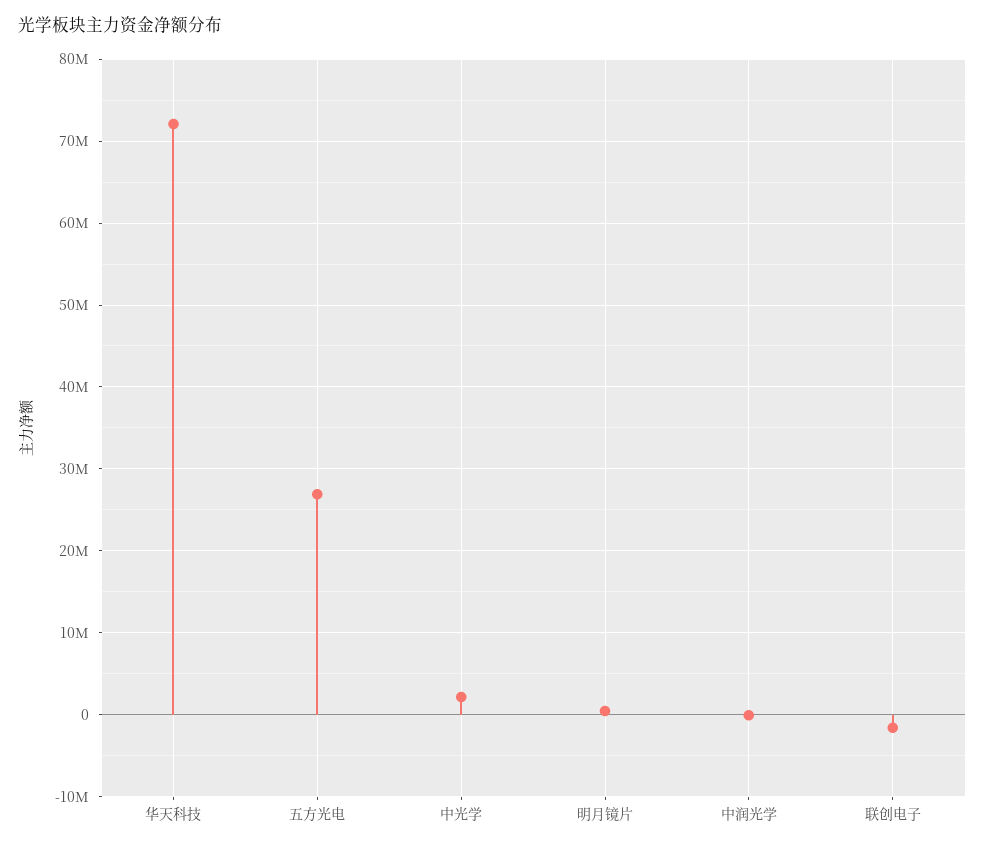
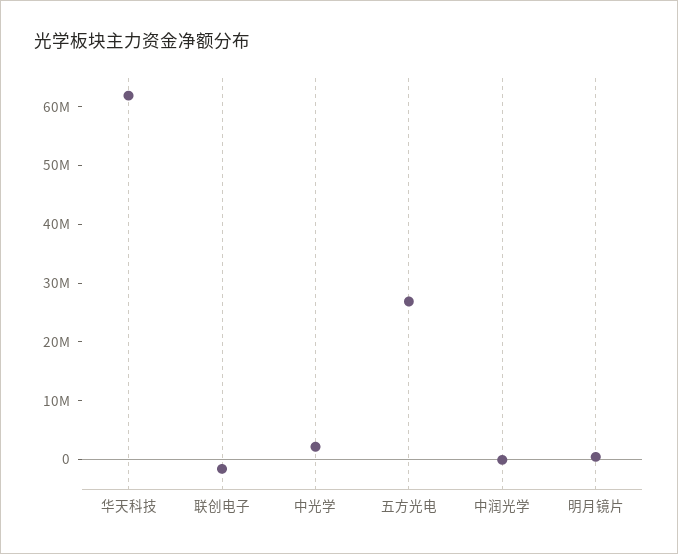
  {
-   "华天科技": 72000000,
+   "华天科技": 62000000,
    "五方光电": 27000000,
    "中光学": 2000000,
    "明月镜片": 0,
    "中润光学": 0,
    "联创电子": -2000000
  }

